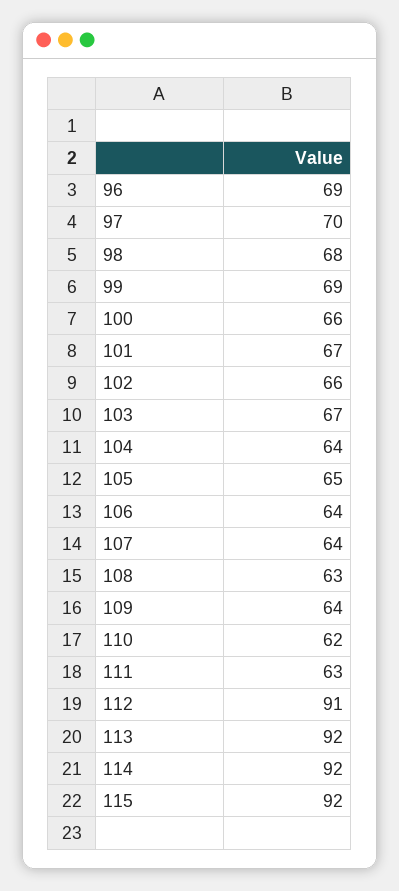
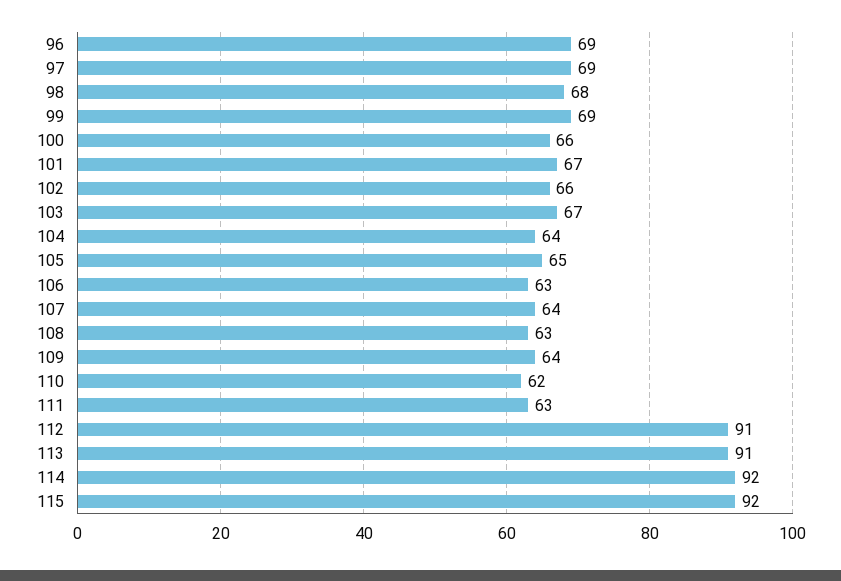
  {
    "96": 69,
-   "97": 70,
+   "97": 69,
    "98": 68,
    "99": 69,
    "100": 66,
    "101": 67,
    "102": 66,
    "103": 67,
    "104": 64,
    "105": 65,
-   "106": 64,
+   "106": 63,
    "107": 64,
    "108": 63,
    "109": 64,
    "110": 62,
    "111": 63,
    "112": 91,
-   "113": 92,
+   "113": 91,
    "114": 92,
    "115": 92
  }

